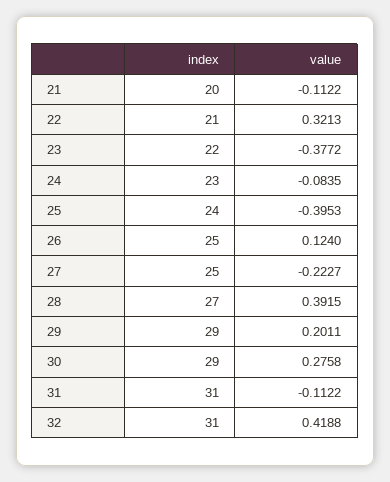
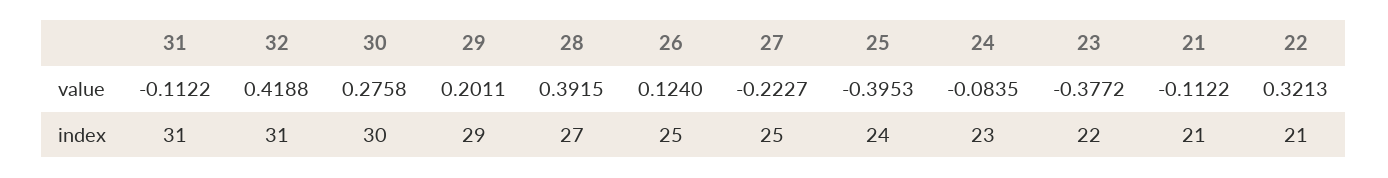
  {
    "index": {
-     "21": 20,
+     "21": 21,
      "22": 21,
      "23": 22,
      "24": 23,
      "25": 24,
      "26": 25,
      "27": 25,
      "28": 27,
      "29": 29,
-     "30": 29,
+     "30": 30,
      "31": 31,
      "32": 31
    },
    "value": {
      "21": -0.1122,
      "22": 0.3213,
      "23": -0.3772,
      "24": -0.0835,
      "25": -0.3953,
      "26": 0.124,
      "27": -0.2227,
      "28": 0.3915,
      "29": 0.2011,
      "30": 0.2758,
      "31": -0.1122,
      "32": 0.4188
    }
  }

